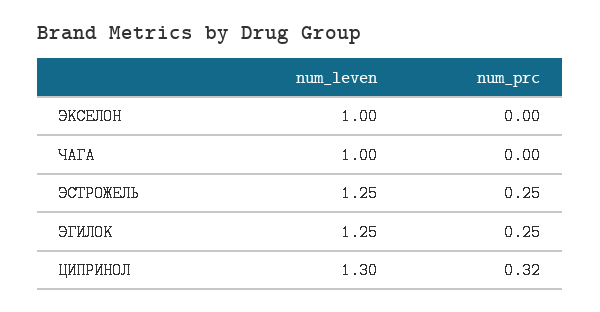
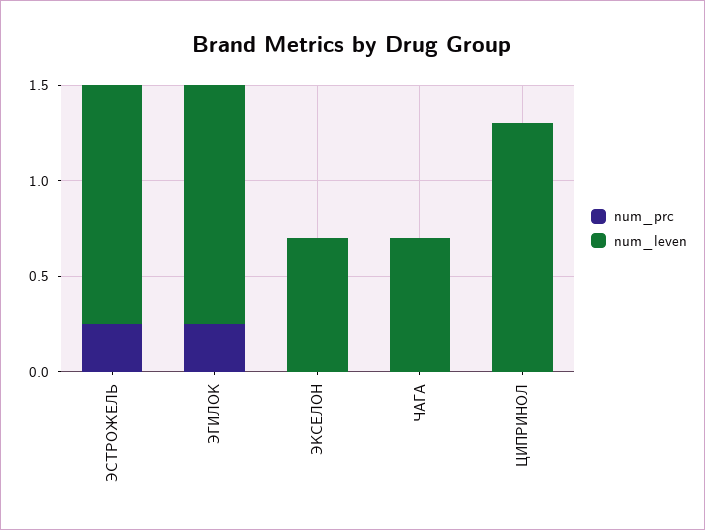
  {
    "num_leven": {
-     "ЭКСЕЛОН": 1,
+     "ЭКСЕЛОН": 0.7,
-     "ЧАГА": 1,
+     "ЧАГА": 0.7,
      "ЭСТРОЖЕЛЬ": 1.25,
      "ЭГИЛОК": 1.25,
      "ЦИПРИНОЛ": 1.3
    },
    "num_prc": {
      "ЭКСЕЛОН": 0,
      "ЧАГА": 0,
      "ЭСТРОЖЕЛЬ": 0.25,
      "ЭГИЛОК": 0.25,
-     "ЦИПРИНОЛ": 0.32
+     "ЦИПРИНОЛ": 0
    }
  }

